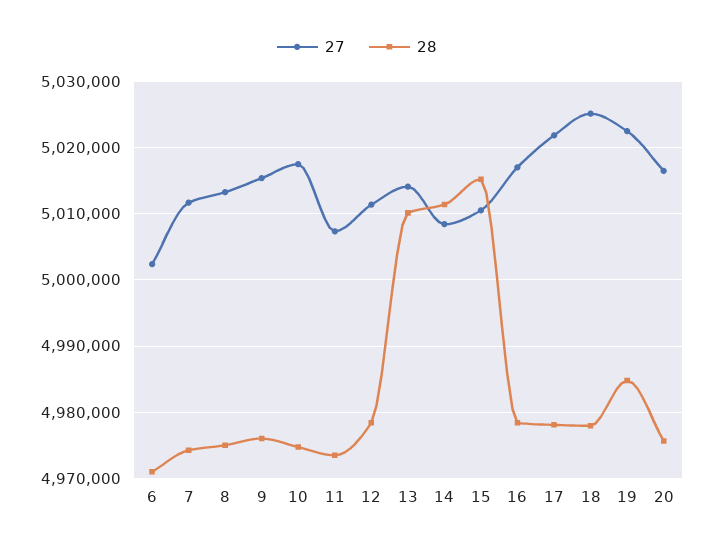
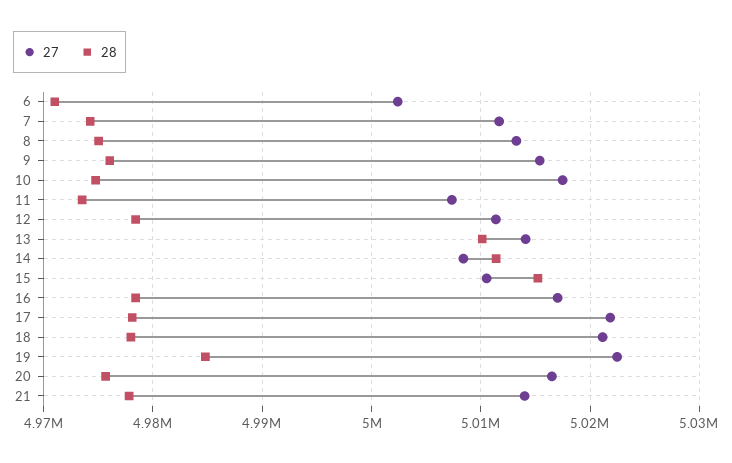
  {
    "27": {
      "6": 5002000,
      "7": 5012000,
      "8": 5013000,
      "9": 5015000,
      "10": 5017000,
      "11": 5007000,
      "12": 5011000,
      "13": 5014000,
      "14": 5008000,
      "15": 5011000,
      "16": 5017000,
      "17": 5022000,
-     "18": 5025000,
+     "18": 5021000,
      "19": 5022000,
-     "20": 5016000
+     "20": 5016000,
+     "21": 5014000
    },
    "28": {
      "6": 4971000,
      "7": 4974000,
      "8": 4975000,
      "9": 4976000,
      "10": 4975000,
      "11": 4974000,
      "12": 4978000,
      "13": 5010000,
      "14": 5011000,
      "15": 5015000,
      "16": 4978000,
      "17": 4978000,
      "18": 4978000,
      "19": 4985000,
-     "20": 4976000
+     "20": 4976000,
+     "21": 4978000
    }
  }

